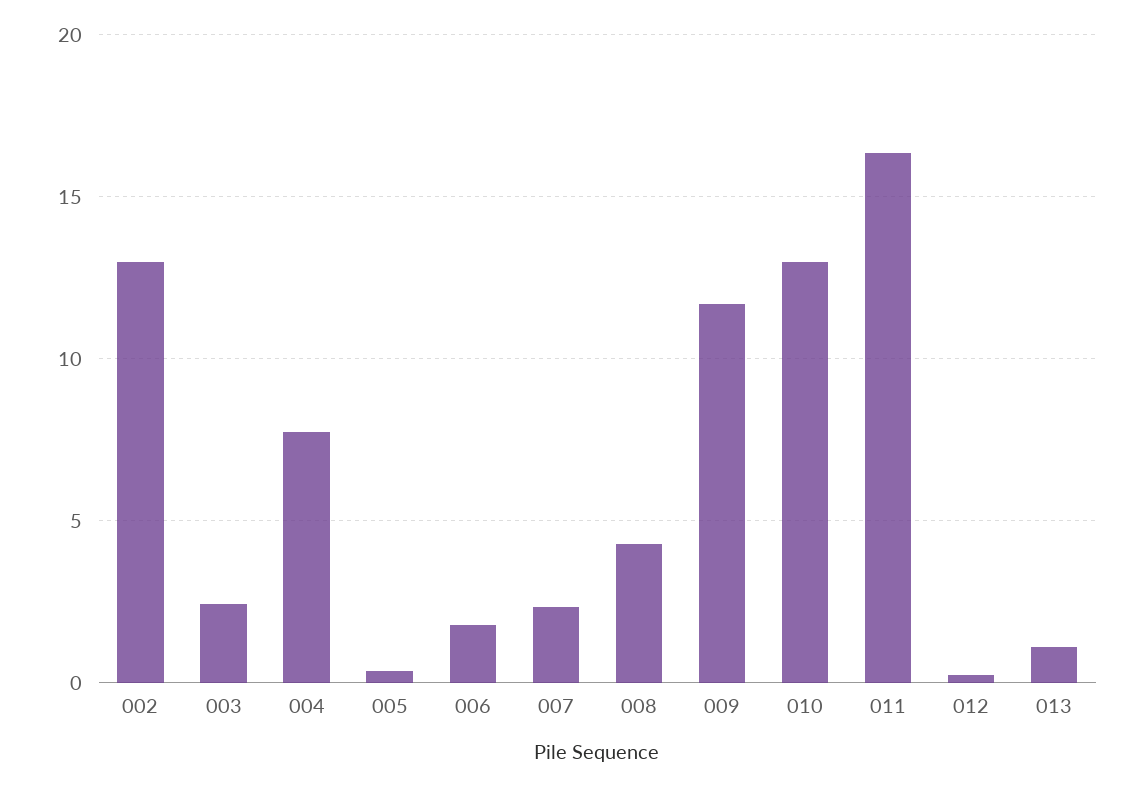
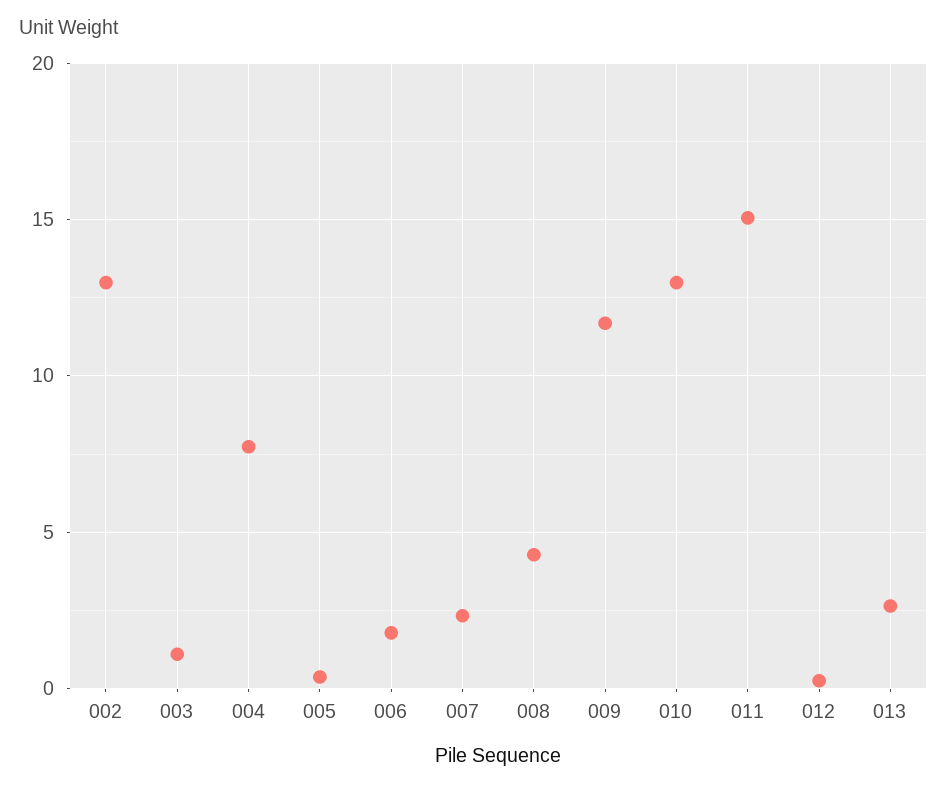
  {
    "002": 13,
-   "003": 2.5,
+   "003": 1,
    "004": 7.5,
    "005": 0.5,
    "006": 2,
    "007": 2.5,
    "008": 4.5,
    "009": 11.5,
    "010": 13,
-   "011": 16.5,
+   "011": 15,
    "012": 0.5,
-   "013": 1
+   "013": 2.5
  }

